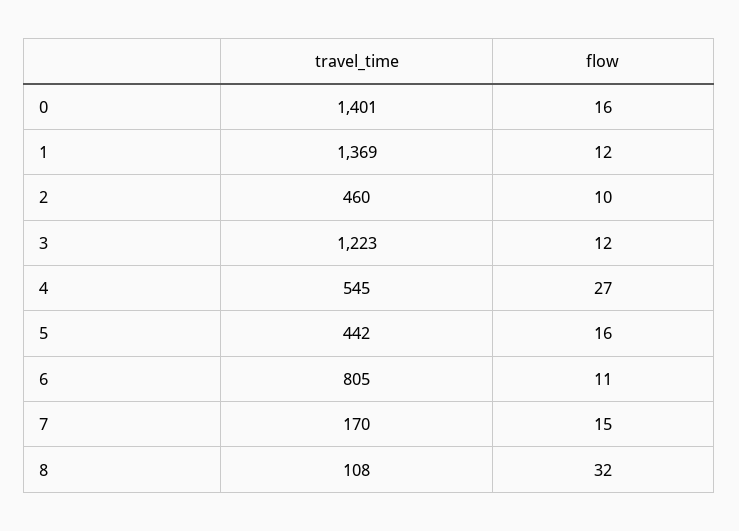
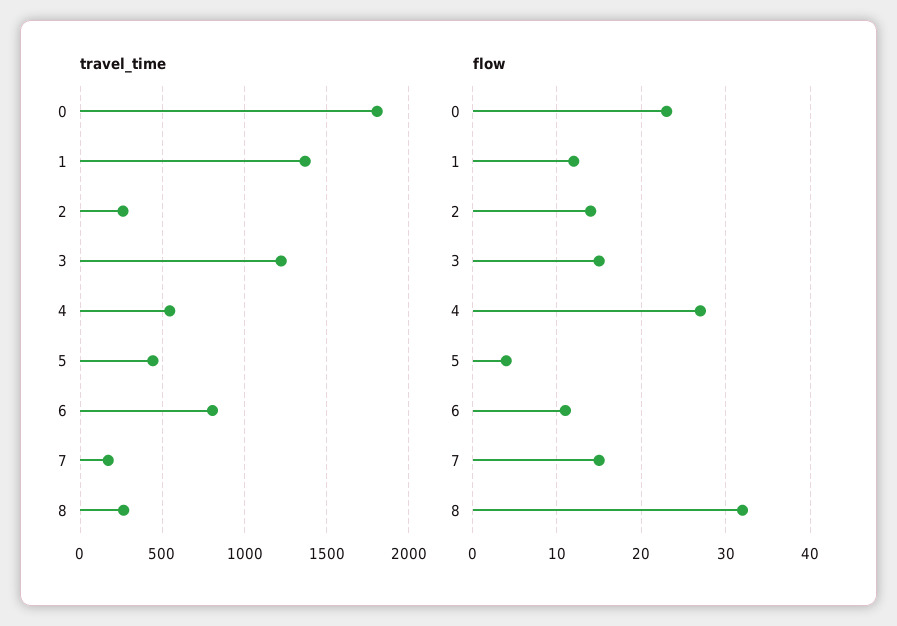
  {
    "travel_time": {
-     "0": 1401,
+     "0": 1800,
      "1": 1369,
-     "2": 460,
+     "2": 250,
      "3": 1223,
      "4": 545,
      "5": 442,
      "6": 805,
      "7": 170,
-     "8": 108
+     "8": 250
    },
    "flow": {
-     "0": 16,
+     "0": 23,
      "1": 12,
-     "2": 10,
+     "2": 14,
-     "3": 12,
+     "3": 15,
      "4": 27,
-     "5": 16,
+     "5": 4,
      "6": 11,
      "7": 15,
      "8": 32
    }
  }

